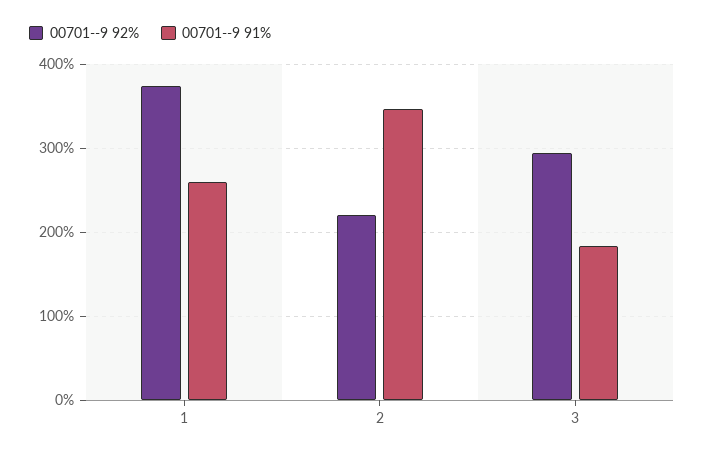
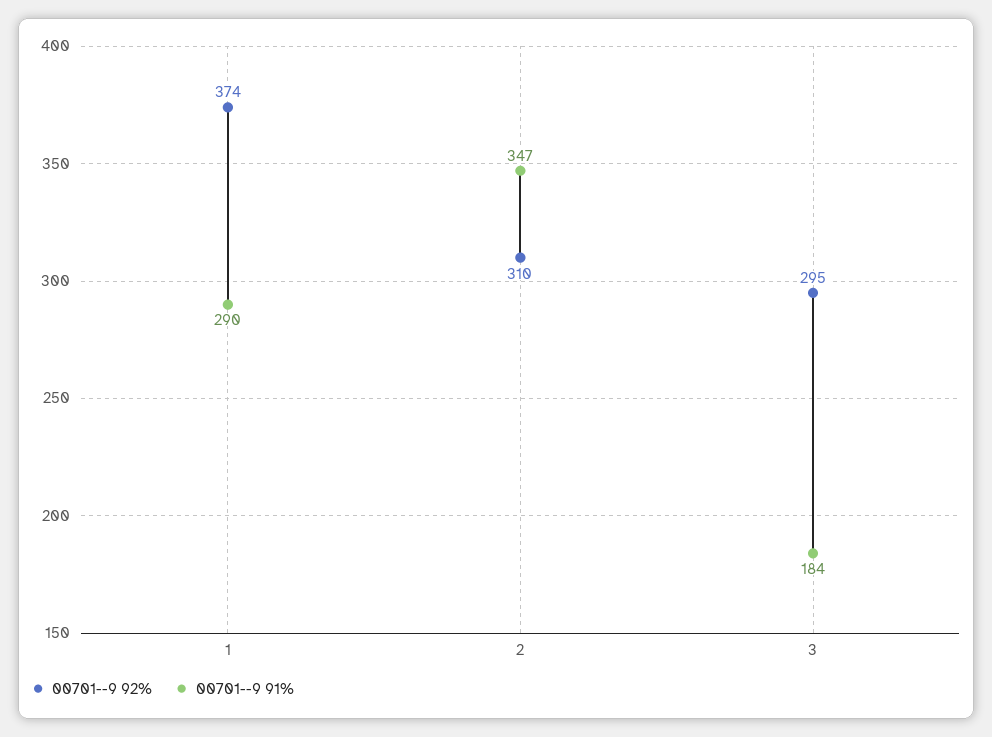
  {
    "00701--9 92%": {
      "1": 374,
-     "2": 220,
+     "2": 310,
      "3": 295
    },
    "00701--9 91%": {
-     "1": 260,
+     "1": 290,
      "2": 347,
      "3": 184
    }
  }

